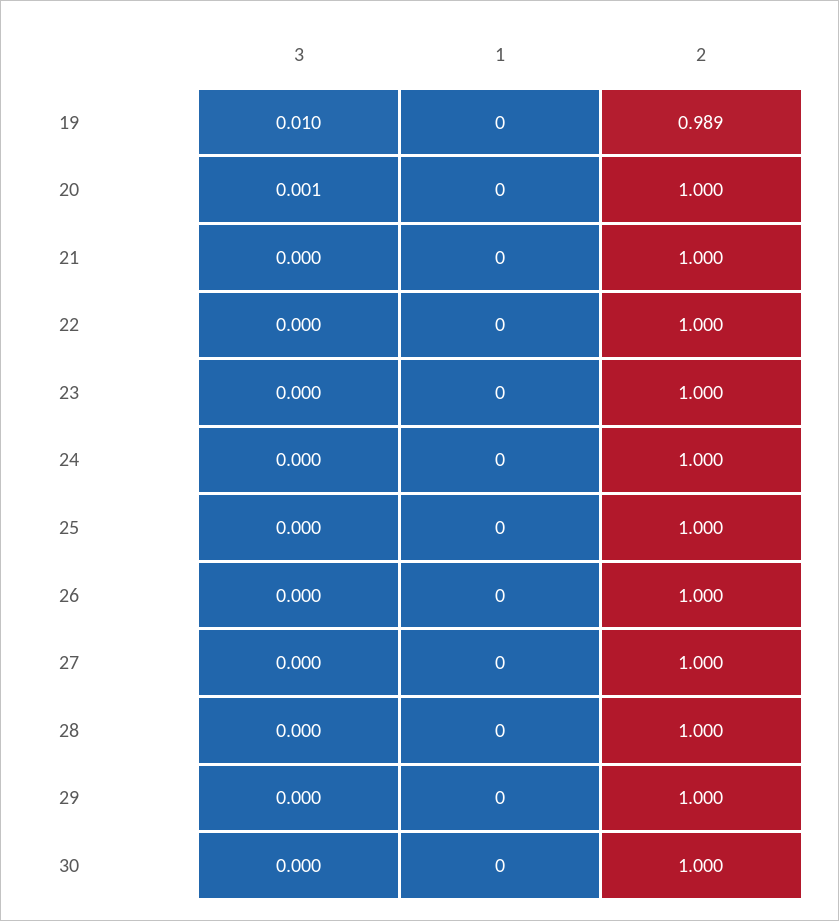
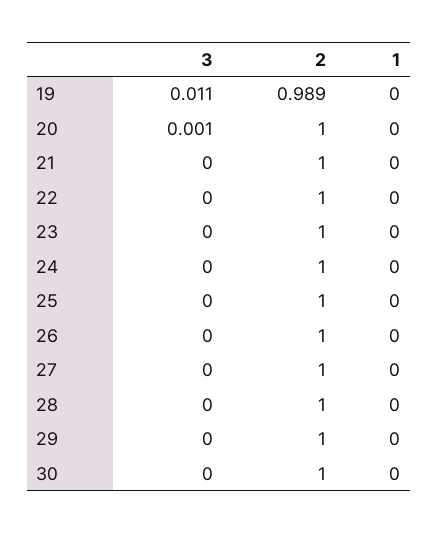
  {
    "3": {
-     "19": 0.01,
+     "19": 0.011,
      "20": 0.001,
      "21": 0,
      "22": 0,
      "23": 0,
      "24": 0,
      "25": 0,
      "26": 0,
      "27": 0,
      "28": 0,
      "29": 0,
      "30": 0
    },
    "1": {
      "19": 0,
      "20": 0,
      "21": 0,
      "22": 0,
      "23": 0,
      "24": 0,
      "25": 0,
      "26": 0,
      "27": 0,
      "28": 0,
      "29": 0,
      "30": 0
    },
    "2": {
      "19": 0.989,
      "20": 1,
      "21": 1,
      "22": 1,
      "23": 1,
      "24": 1,
      "25": 1,
      "26": 1,
      "27": 1,
      "28": 1,
      "29": 1,
      "30": 1
    }
  }

